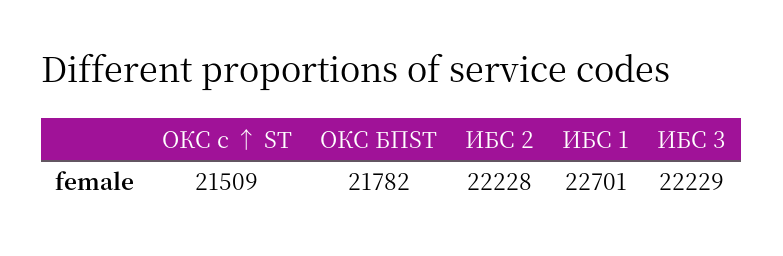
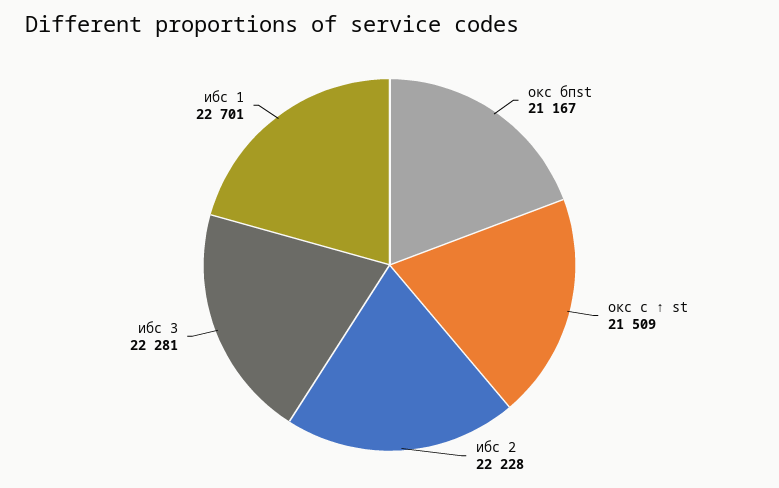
  {
    "ОКС с ↑ ST": 21509,
-   "ОКС БПST": 21782,
+   "ОКС БПST": 21167,
    "ИБС 2": 22228,
    "ИБС 1": 22701,
-   "ИБС 3": 22229
+   "ИБС 3": 22281
  }

